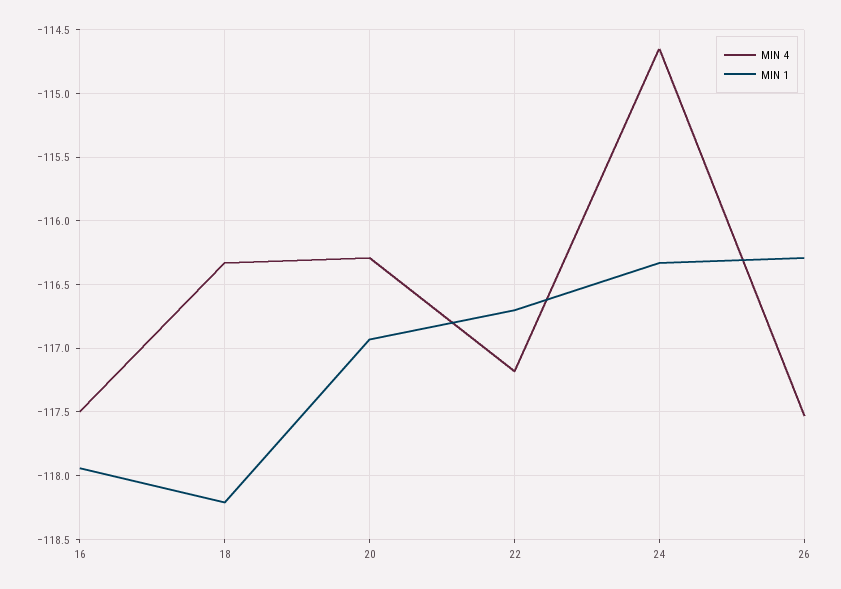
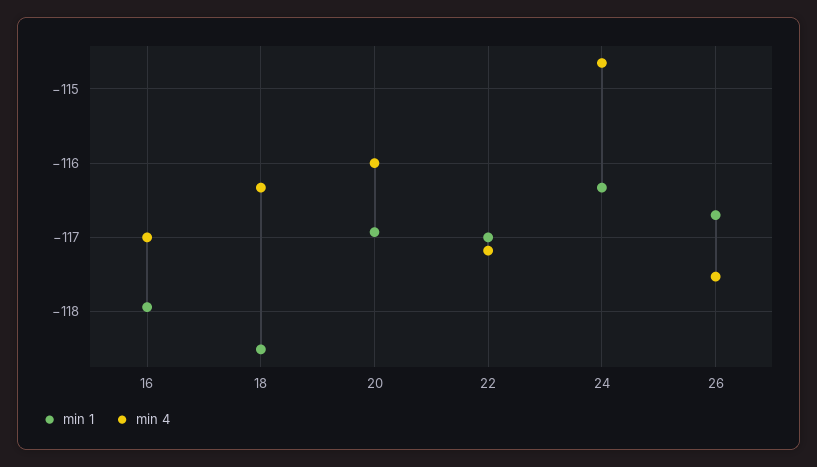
  {
    "MIN 4": {
-     "16": -117.5,
+     "16": -117,
      "18": -116.35,
-     "20": -116.3,
+     "20": -116,
      "22": -117.2,
      "24": -114.65,
      "26": -117.55
    },
    "MIN 1": {
      "16": -117.95,
-     "18": -118.2,
+     "18": -118.5,
      "20": -116.95,
-     "22": -116.7,
+     "22": -117,
      "24": -116.35,
-     "26": -116.3
+     "26": -116.7
    }
  }

